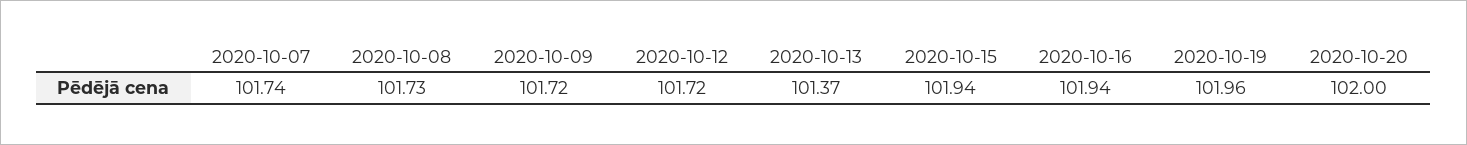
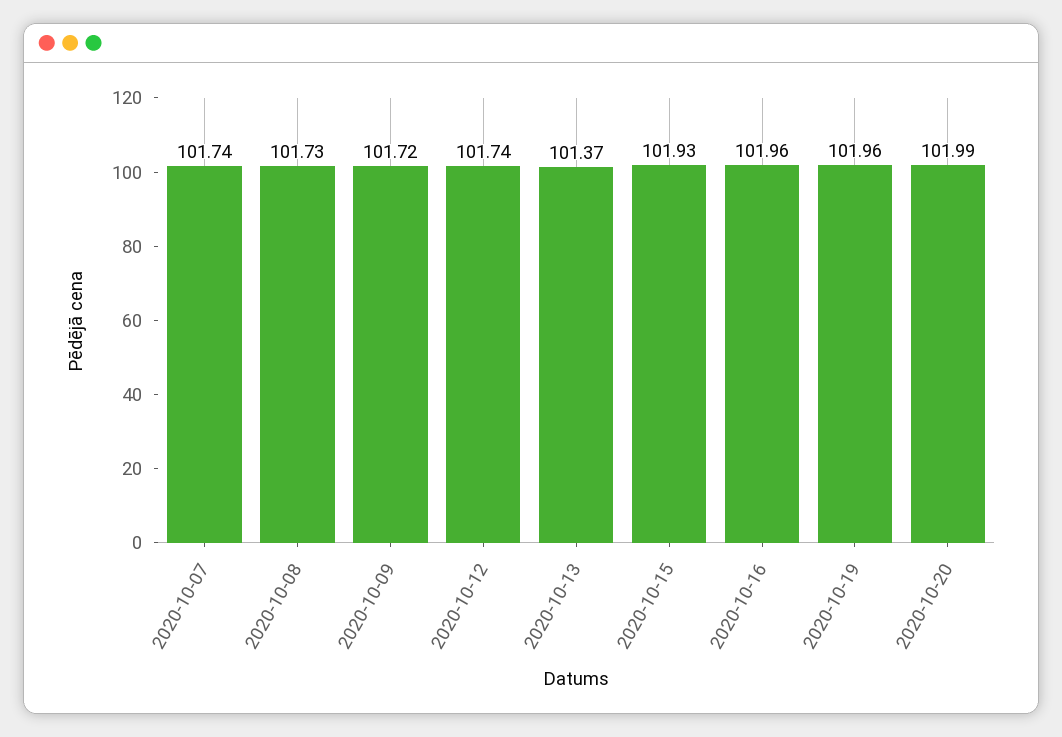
  {
    "2020-10-07": 101.74,
    "2020-10-08": 101.73,
    "2020-10-09": 101.72,
-   "2020-10-12": 101.72,
+   "2020-10-12": 101.74,
    "2020-10-13": 101.37,
-   "2020-10-15": 101.94,
+   "2020-10-15": 101.93,
-   "2020-10-16": 101.94,
+   "2020-10-16": 101.96,
    "2020-10-19": 101.96,
-   "2020-10-20": 102
+   "2020-10-20": 101.99
  }

